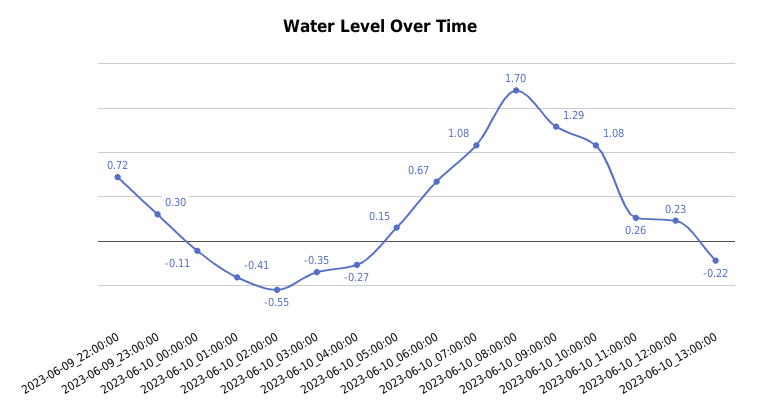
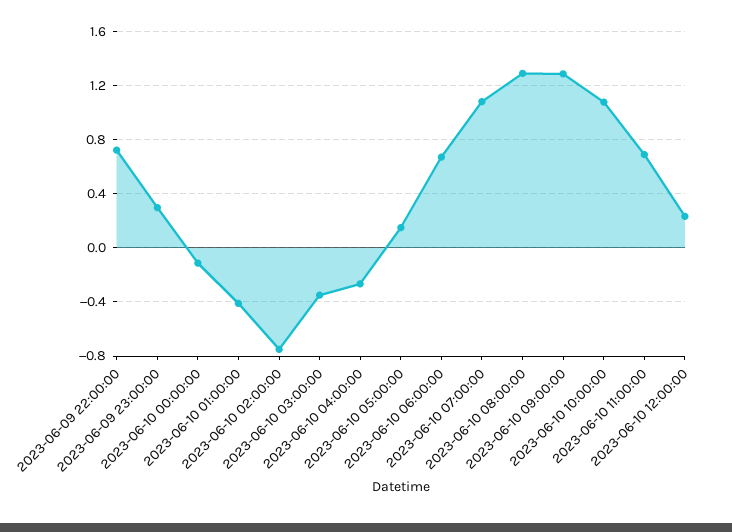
  {
    "2023-06-09_22:00:00": 0.72,
    "2023-06-09_23:00:00": 0.3,
    "2023-06-10_00:00:00": -0.11,
    "2023-06-10_01:00:00": -0.41,
-   "2023-06-10_02:00:00": -0.55,
+   "2023-06-10_02:00:00": -0.75,
    "2023-06-10_03:00:00": -0.35,
    "2023-06-10_04:00:00": -0.27,
    "2023-06-10_05:00:00": 0.15,
    "2023-06-10_06:00:00": 0.67,
    "2023-06-10_07:00:00": 1.08,
-   "2023-06-10_08:00:00": 1.7,
+   "2023-06-10_08:00:00": 1.3,
    "2023-06-10_09:00:00": 1.29,
    "2023-06-10_10:00:00": 1.08,
-   "2023-06-10_11:00:00": 0.26,
+   "2023-06-10_11:00:00": 0.7,
-   "2023-06-10_12:00:00": 0.23,
+   "2023-06-10_12:00:00": 0.23
-   "2023-06-10_13:00:00": -0.22
  }

